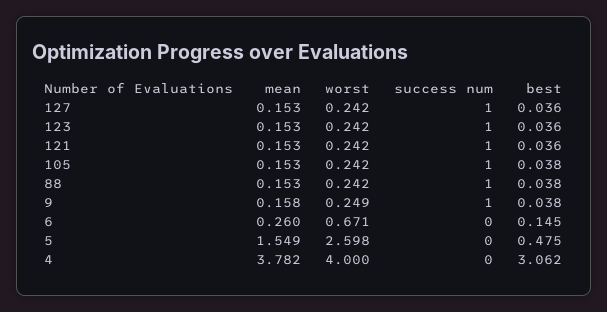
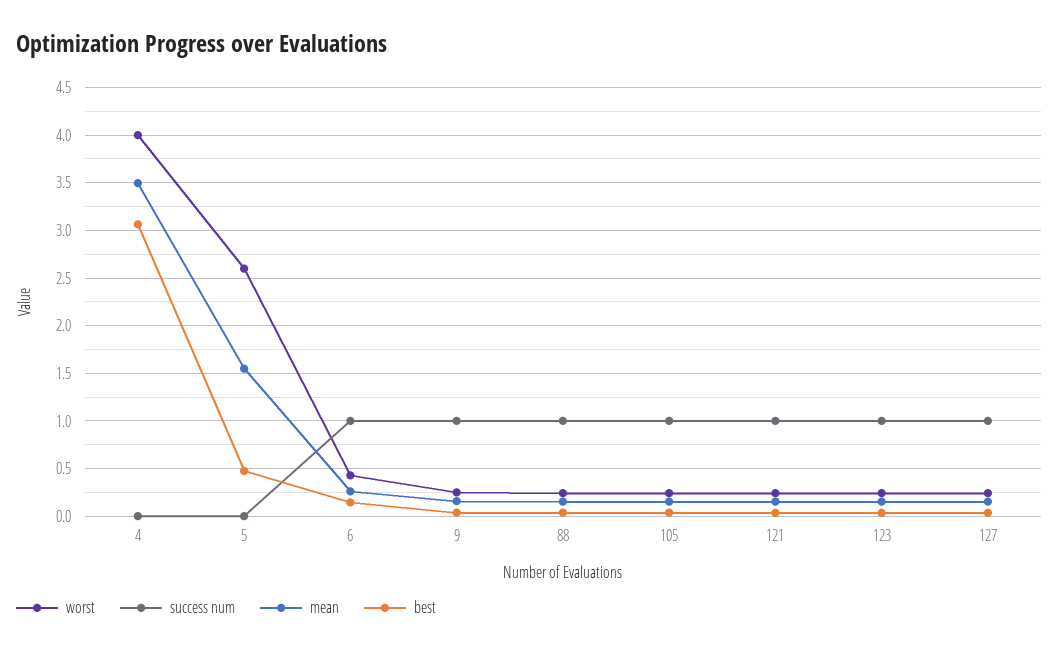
  {
    "mean": {
      "127": 0.153,
      "123": 0.153,
      "121": 0.153,
      "105": 0.153,
      "88": 0.153,
      "9": 0.158,
      "6": 0.26,
      "5": 1.549,
-     "4": 3.782
+     "4": 3.5
    },
    "worst": {
      "127": 0.242,
      "123": 0.242,
      "121": 0.242,
      "105": 0.242,
      "88": 0.242,
      "9": 0.249,
-     "6": 0.671,
+     "6": 0.4,
      "5": 2.598,
      "4": 4
    },
    "success num": {
      "127": 1,
      "123": 1,
      "121": 1,
      "105": 1,
      "88": 1,
      "9": 1,
-     "6": 0,
+     "6": 1,
      "5": 0,
      "4": 0
    },
    "best": {
      "127": 0.036,
      "123": 0.036,
      "121": 0.036,
      "105": 0.038,
      "88": 0.038,
      "9": 0.038,
      "6": 0.145,
      "5": 0.475,
      "4": 3.062
    }
  }

